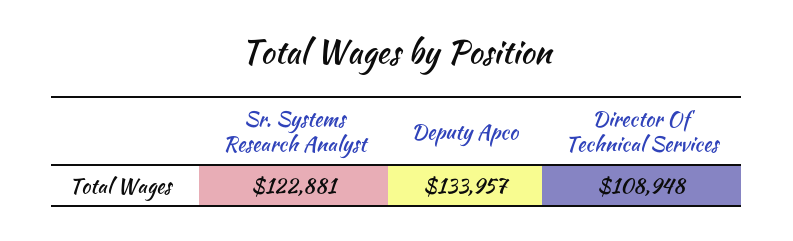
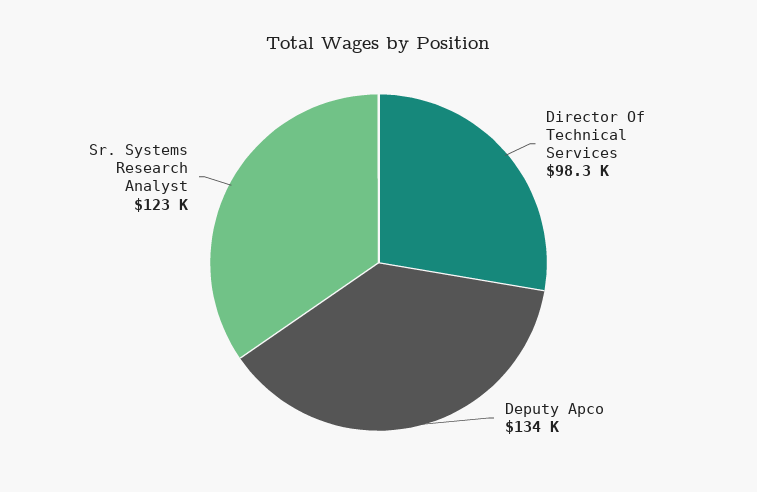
  {
    "Sr. Systems Research Analyst": 122881,
    "Deputy Apco": 133957,
-   "Director Of Technical Services": 108948
+   "Director Of Technical Services": 98300
  }

